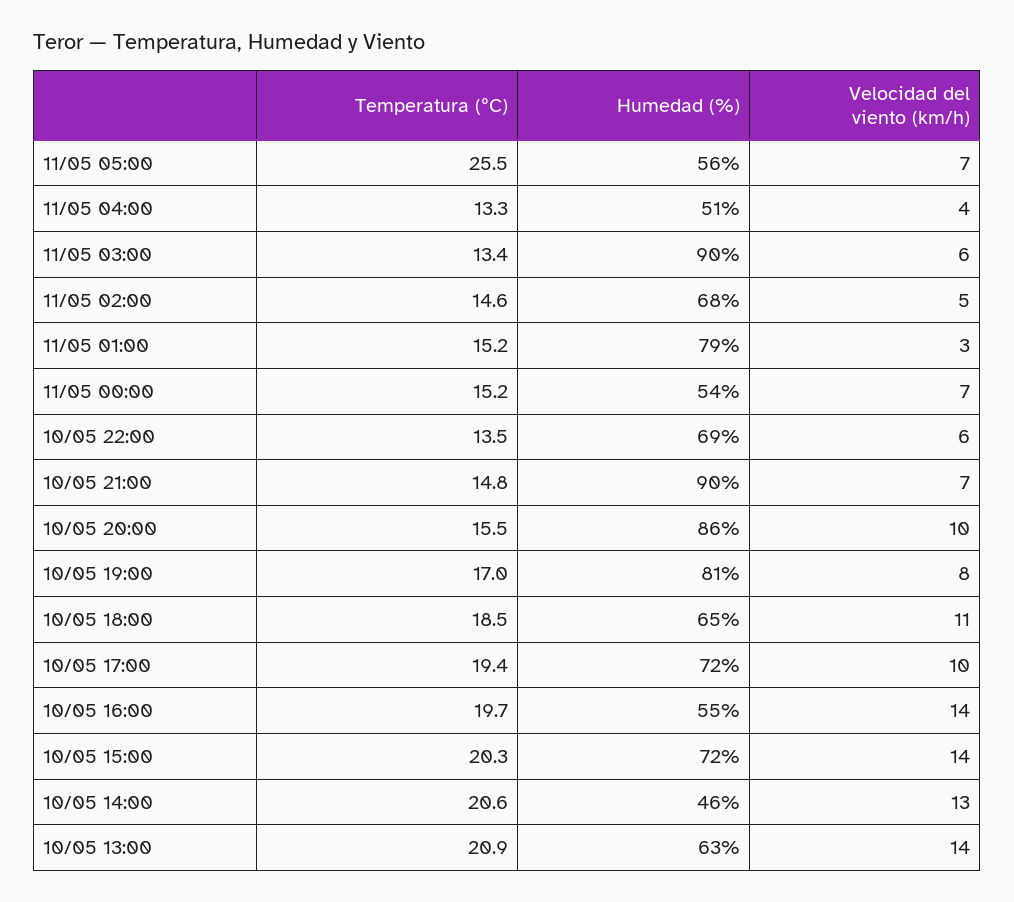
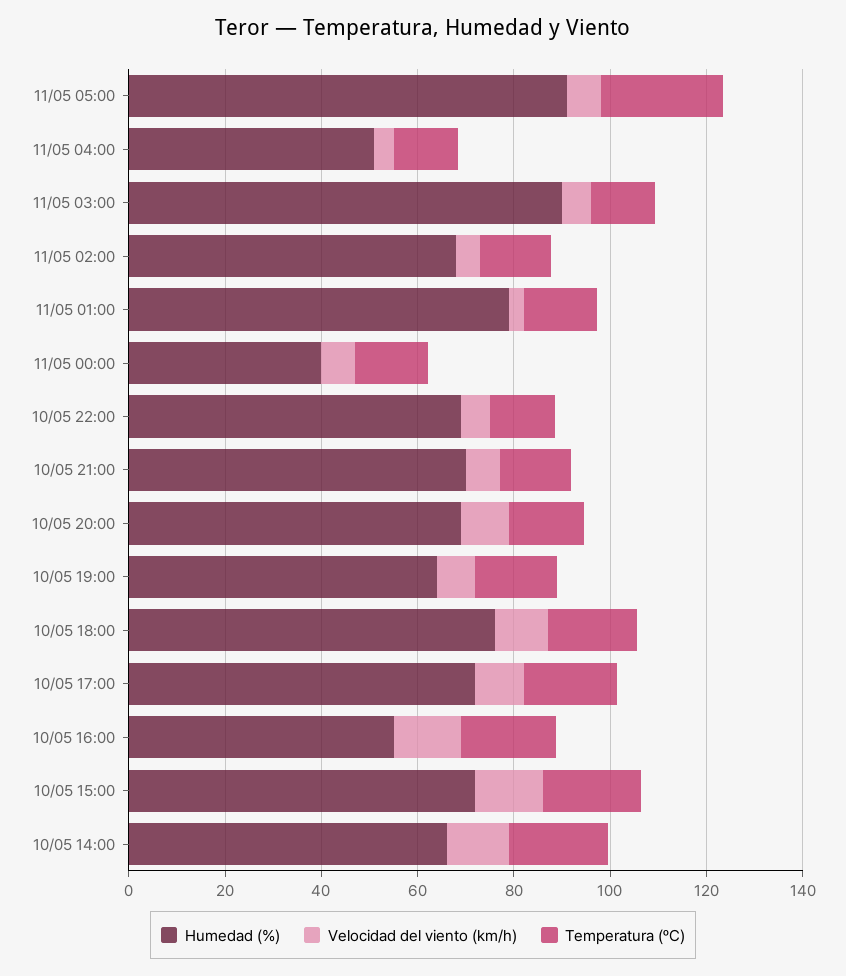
  {
    "Temperatura (ºC)": {
      "11/05 05:00": 25.5,
      "11/05 04:00": 13.3,
      "11/05 03:00": 13.4,
      "11/05 02:00": 14.6,
      "11/05 01:00": 15.2,
      "11/05 00:00": 15.2,
      "10/05 22:00": 13.5,
      "10/05 21:00": 14.8,
      "10/05 20:00": 15.5,
      "10/05 19:00": 17,
      "10/05 18:00": 18.5,
      "10/05 17:00": 19.4,
      "10/05 16:00": 19.7,
      "10/05 15:00": 20.3,
-     "10/05 14:00": 20.6,
+     "10/05 14:00": 20.6
-     "10/05 13:00": 20.9
    },
    "Humedad (%)": {
-     "11/05 05:00": 56,
+     "11/05 05:00": 90,
      "11/05 04:00": 51,
      "11/05 03:00": 90,
      "11/05 02:00": 68,
      "11/05 01:00": 79,
-     "11/05 00:00": 54,
+     "11/05 00:00": 40,
      "10/05 22:00": 69,
-     "10/05 21:00": 90,
+     "10/05 21:00": 70,
-     "10/05 20:00": 86,
+     "10/05 20:00": 70,
-     "10/05 19:00": 81,
+     "10/05 19:00": 65,
-     "10/05 18:00": 65,
+     "10/05 18:00": 75,
      "10/05 17:00": 72,
      "10/05 16:00": 55,
      "10/05 15:00": 72,
-     "10/05 14:00": 46,
+     "10/05 14:00": 65
-     "10/05 13:00": 63
    },
    "Velocidad del viento (km/h)": {
      "11/05 05:00": 7,
      "11/05 04:00": 4,
      "11/05 03:00": 6,
      "11/05 02:00": 5,
      "11/05 01:00": 3,
      "11/05 00:00": 7,
      "10/05 22:00": 6,
      "10/05 21:00": 7,
      "10/05 20:00": 10,
      "10/05 19:00": 8,
      "10/05 18:00": 11,
      "10/05 17:00": 10,
      "10/05 16:00": 14,
      "10/05 15:00": 14,
-     "10/05 14:00": 13,
+     "10/05 14:00": 13
-     "10/05 13:00": 14
    }
  }

